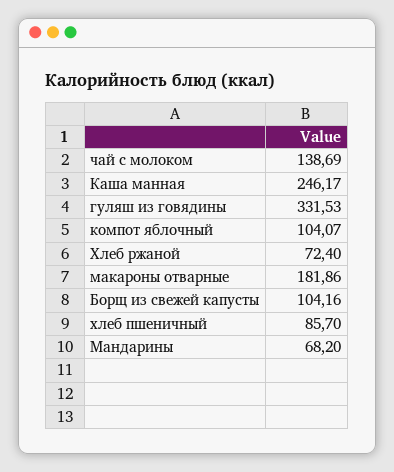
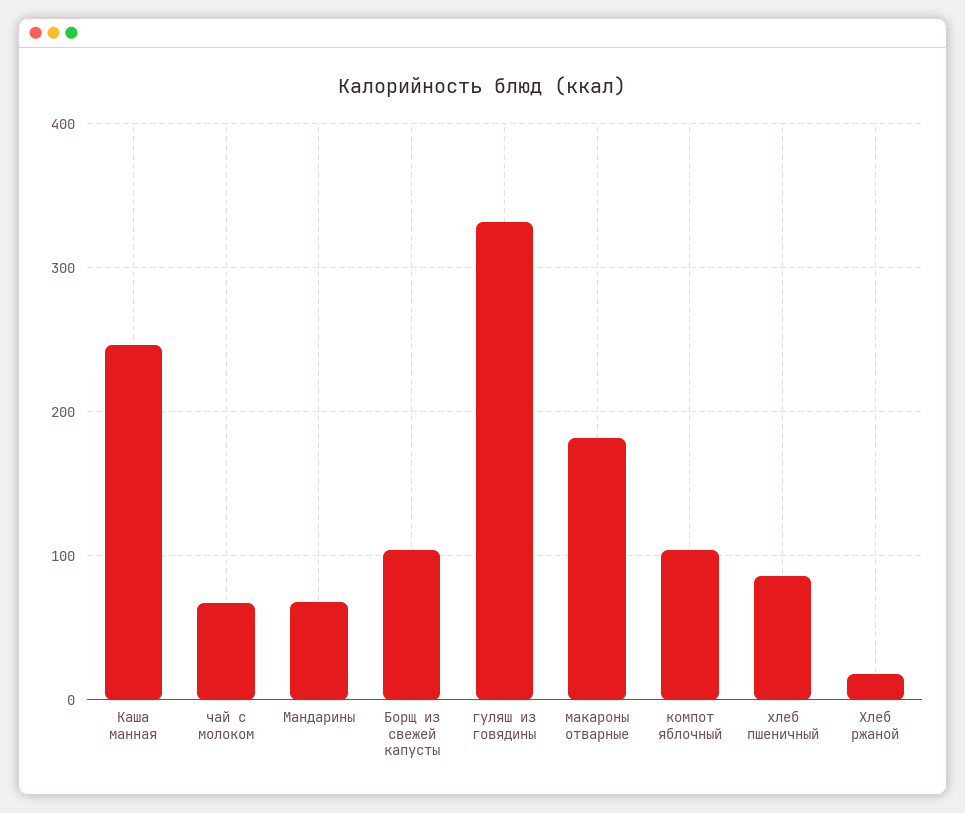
  {
-   "чай с молоком": 138.69,
+   "чай с молоком": 70,
    "Каша манная": 246.17,
    "гуляш из говядины": 331.53,
    "компот яблочный": 104.07,
-   "Хлеб ржаной": 72.4,
+   "Хлеб ржаной": 20,
    "макароны отварные": 181.86,
    "Борщ из свежей капусты": 104.16,
    "хлеб пшеничный": 85.7,
    "Мандарины": 68.2
  }

